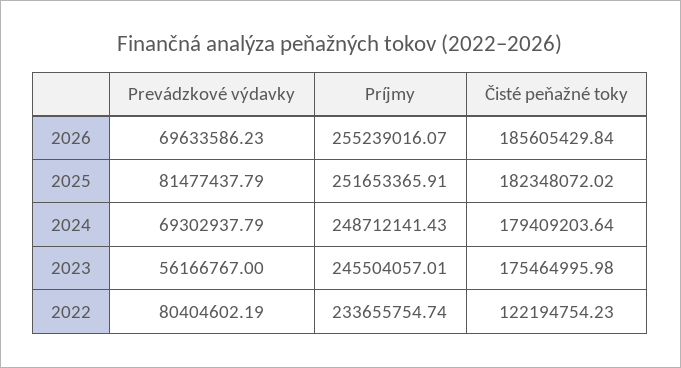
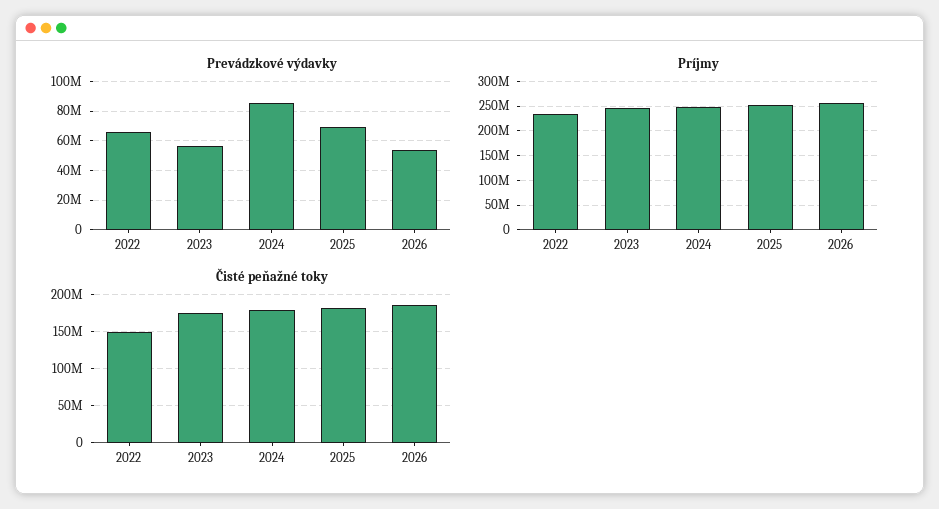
  {
    "Prevádzkové výdavky": {
-     "2026": 69633586.23,
+     "2026": 55000000,
-     "2025": 81477437.79,
+     "2025": 70000000,
-     "2024": 69302937.79,
+     "2024": 85000000,
      "2023": 56166767,
-     "2022": 80404602.19
+     "2022": 65000000
    },
    "Príjmy": {
      "2026": 255239016.07,
      "2025": 251653365.91,
      "2024": 248712141.43,
      "2023": 245504057.01,
      "2022": 233655754.74
    },
    "Čisté peňažné toky": {
      "2026": 185605429.84,
      "2025": 182348072.02,
      "2024": 179409203.64,
      "2023": 175464995.98,
-     "2022": 122194754.23
+     "2022": 150000000
    }
  }

